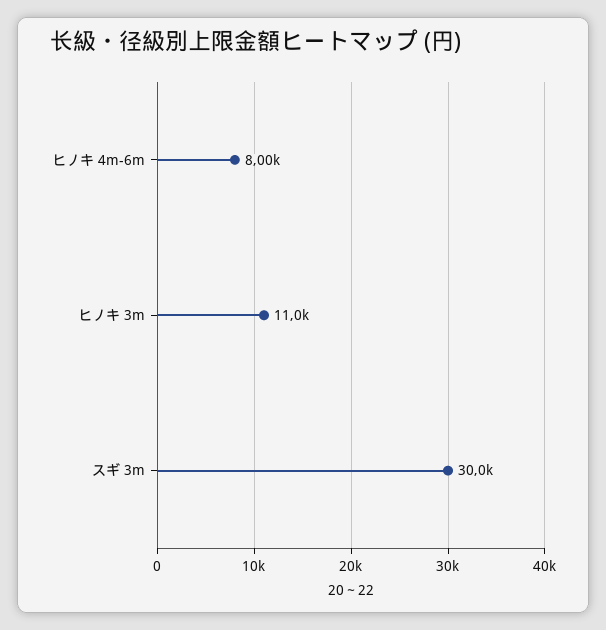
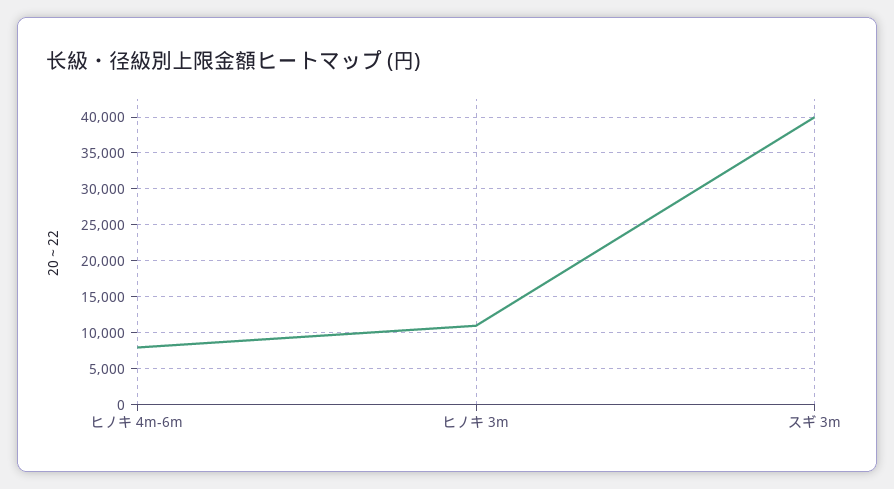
  {
    "ヒノキ 4m-6m": 8000,
    "ヒノキ 3m": 11000,
-   "スギ 3m": 30000
+   "スギ 3m": 40000
  }

